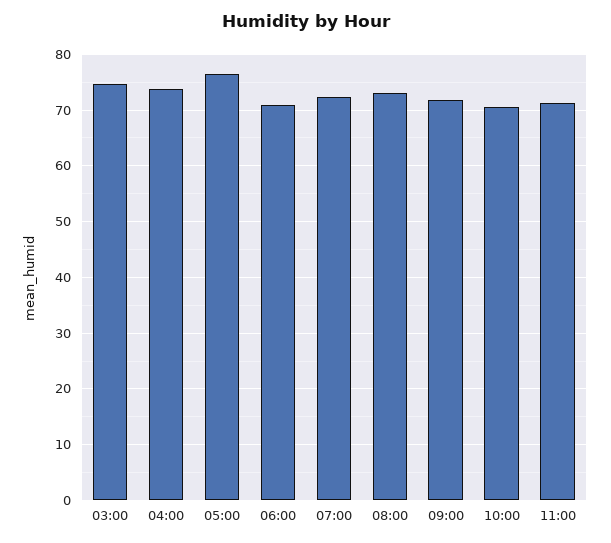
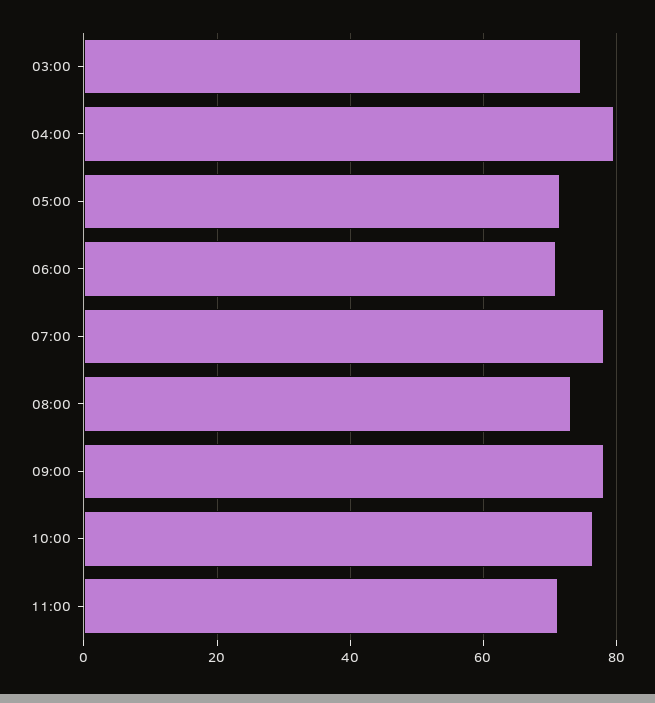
  {
    "03:00": 74,
-   "04:00": 74,
+   "04:00": 80,
-   "05:00": 76,
+   "05:00": 72,
    "06:00": 70,
-   "07:00": 72,
+   "07:00": 78,
    "08:00": 74,
-   "09:00": 72,
+   "09:00": 78,
-   "10:00": 70,
+   "10:00": 76,
    "11:00": 72
  }

